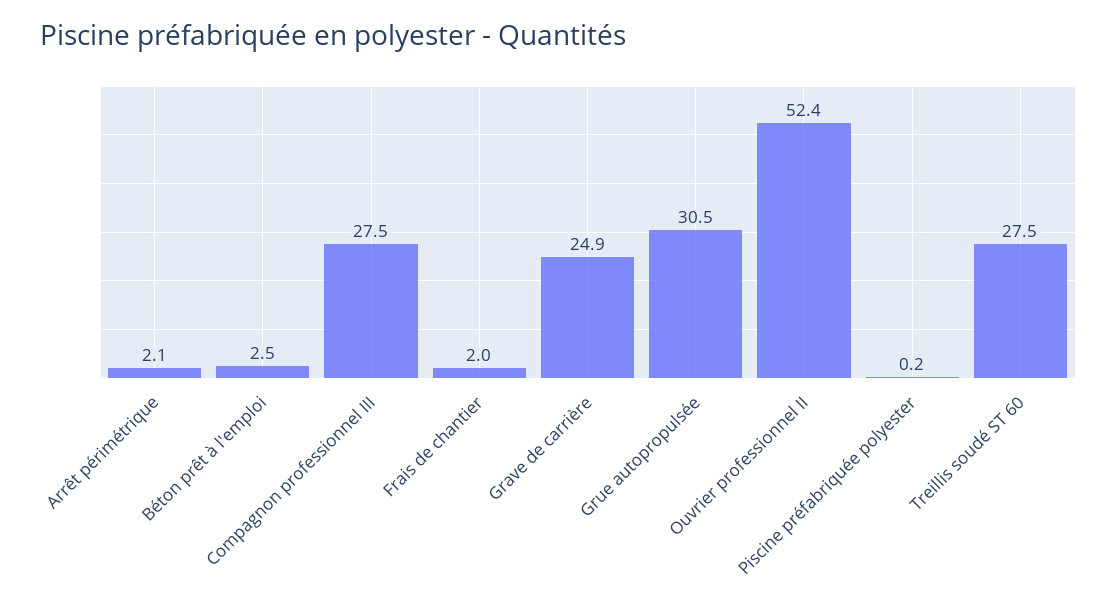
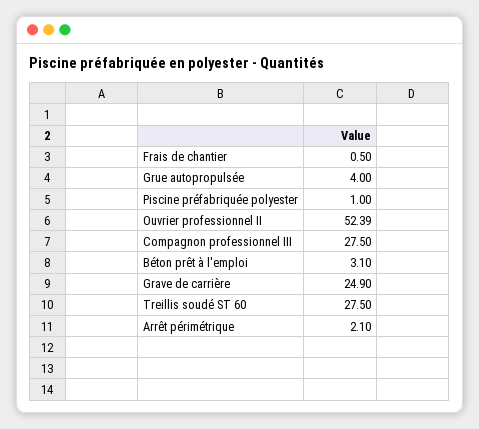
  {
    "Arrêt périmétrique": 2.1,
-   "Béton prêt à l'emploi": 2.5,
+   "Béton prêt à l'emploi": 3.1,
    "Compagnon professionnel III": 27.5,
-   "Frais de chantier": 2,
+   "Frais de chantier": 0.5,
    "Grave de carrière": 24.9,
-   "Grue autopropulsée": 30.5,
+   "Grue autopropulsée": 4,
    "Ouvrier professionnel II": 52.39,
-   "Piscine préfabriquée polyester": 0.2,
+   "Piscine préfabriquée polyester": 1,
    "Treillis soudé ST 60": 27.5
  }

